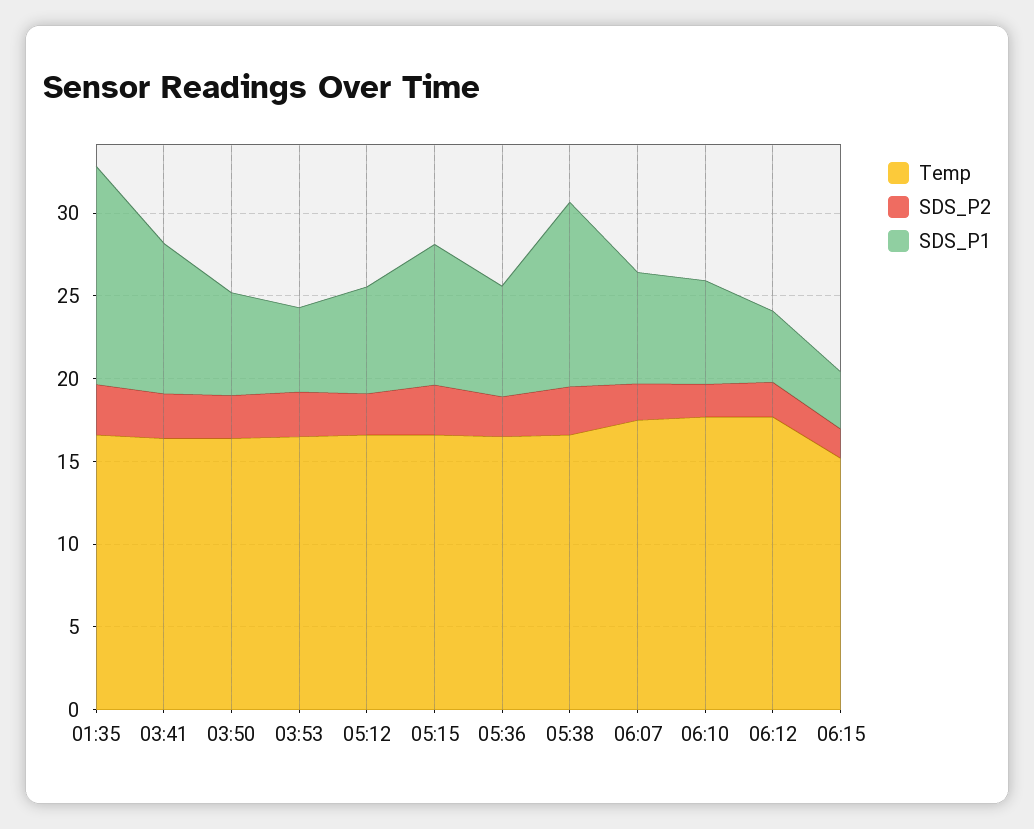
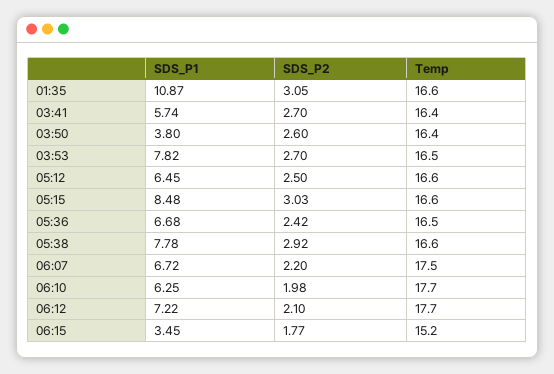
  {
    "Temp": {
      "01:35": 16.6,
      "03:41": 16.4,
      "03:50": 16.4,
      "03:53": 16.5,
      "05:12": 16.6,
      "05:15": 16.6,
      "05:36": 16.5,
      "05:38": 16.6,
      "06:07": 17.5,
      "06:10": 17.7,
      "06:12": 17.7,
      "06:15": 15.2
    },
    "SDS_P2": {
      "01:35": 3.05,
      "03:41": 2.7,
      "03:50": 2.6,
      "03:53": 2.7,
      "05:12": 2.5,
      "05:15": 3.03,
      "05:36": 2.42,
      "05:38": 2.92,
      "06:07": 2.2,
      "06:10": 1.98,
      "06:12": 2.1,
      "06:15": 1.77
    },
    "SDS_P1": {
-     "01:35": 13,
+     "01:35": 10.87,
-     "03:41": 9,
+     "03:41": 5.74,
-     "03:50": 6,
+     "03:50": 3.8,
-     "03:53": 5,
+     "03:53": 7.82,
      "05:12": 6.45,
      "05:15": 8.48,
      "05:36": 6.68,
-     "05:38": 11,
+     "05:38": 7.78,
      "06:07": 6.72,
      "06:10": 6.25,
-     "06:12": 4,
+     "06:12": 7.22,
      "06:15": 3.45
    }
  }

